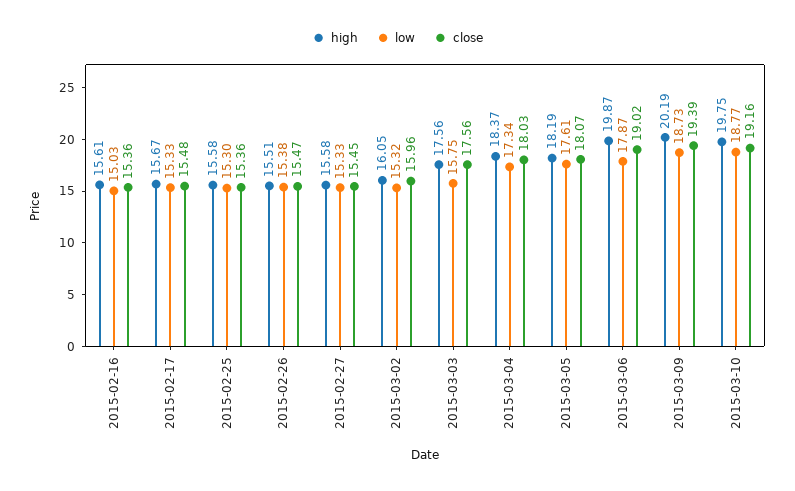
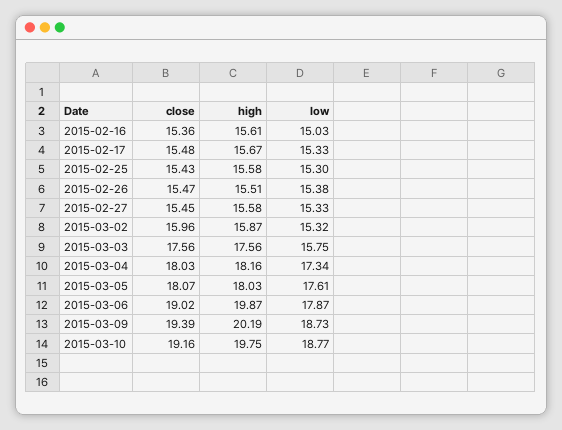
  {
    "high": {
      "2015-02-16": 15.61,
      "2015-02-17": 15.67,
      "2015-02-25": 15.58,
      "2015-02-26": 15.51,
      "2015-02-27": 15.58,
-     "2015-03-02": 16.05,
+     "2015-03-02": 15.87,
      "2015-03-03": 17.56,
-     "2015-03-04": 18.37,
+     "2015-03-04": 18.16,
-     "2015-03-05": 18.19,
+     "2015-03-05": 18.03,
      "2015-03-06": 19.87,
      "2015-03-09": 20.19,
      "2015-03-10": 19.75
    },
    "low": {
      "2015-02-16": 15.03,
      "2015-02-17": 15.33,
      "2015-02-25": 15.3,
      "2015-02-26": 15.38,
      "2015-02-27": 15.33,
      "2015-03-02": 15.32,
      "2015-03-03": 15.75,
      "2015-03-04": 17.34,
      "2015-03-05": 17.61,
      "2015-03-06": 17.87,
      "2015-03-09": 18.73,
      "2015-03-10": 18.77
    },
    "close": {
      "2015-02-16": 15.36,
      "2015-02-17": 15.48,
-     "2015-02-25": 15.36,
+     "2015-02-25": 15.43,
      "2015-02-26": 15.47,
      "2015-02-27": 15.45,
      "2015-03-02": 15.96,
      "2015-03-03": 17.56,
      "2015-03-04": 18.03,
      "2015-03-05": 18.07,
      "2015-03-06": 19.02,
      "2015-03-09": 19.39,
      "2015-03-10": 19.16
    }
  }

